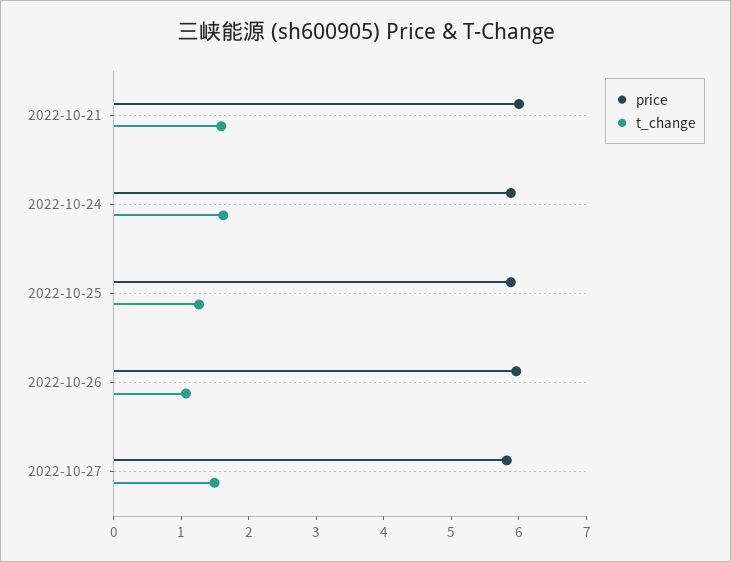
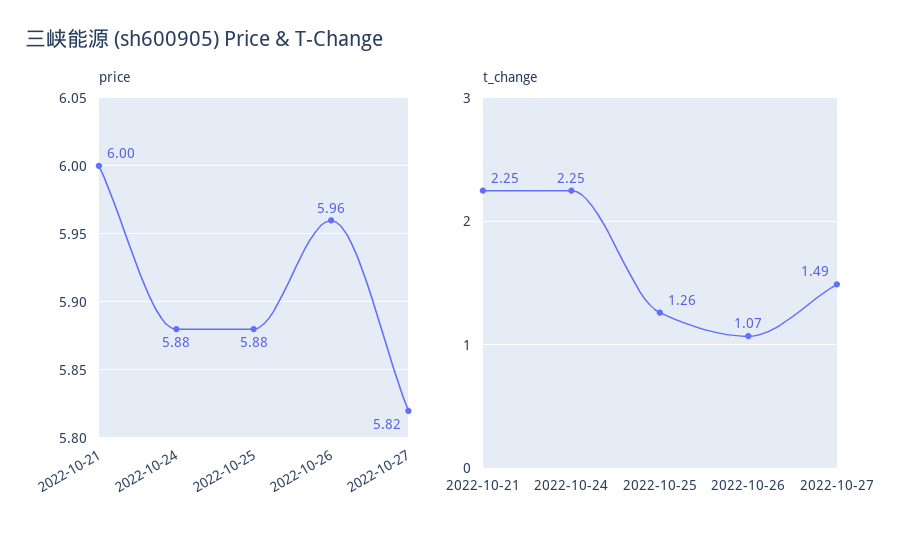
  {
    "price": {
      "2022-10-21": 6,
      "2022-10-24": 5.88,
      "2022-10-25": 5.88,
      "2022-10-26": 5.96,
      "2022-10-27": 5.82
    },
    "t_change": {
-     "2022-10-21": 1.6,
+     "2022-10-21": 2.25,
-     "2022-10-24": 1.6,
+     "2022-10-24": 2.25,
      "2022-10-25": 1.26,
      "2022-10-26": 1.07,
      "2022-10-27": 1.49
    }
  }

